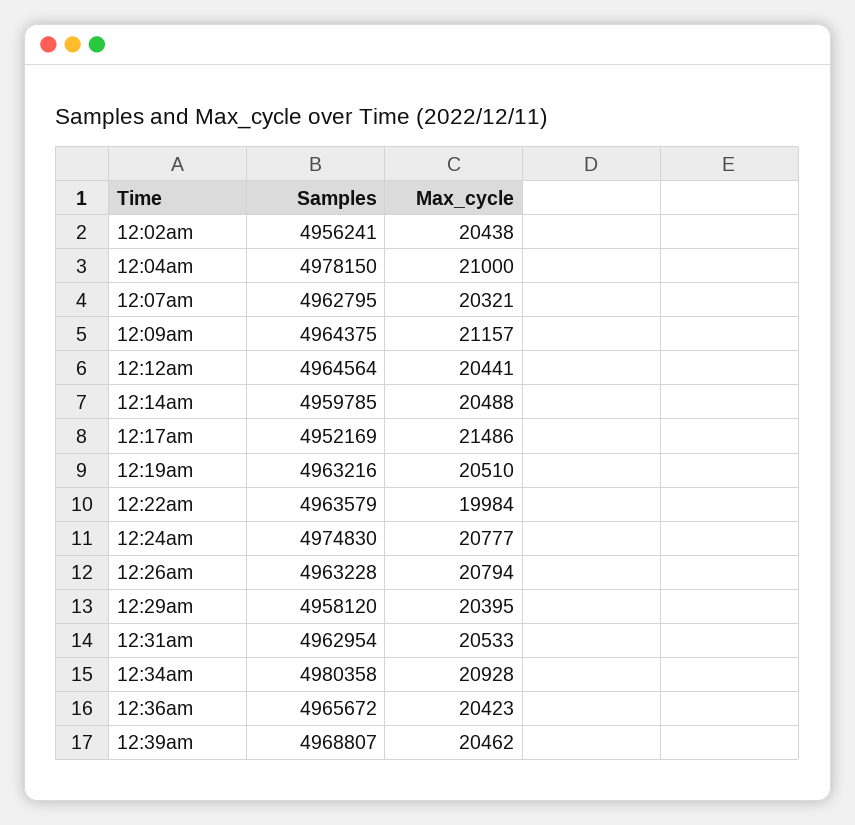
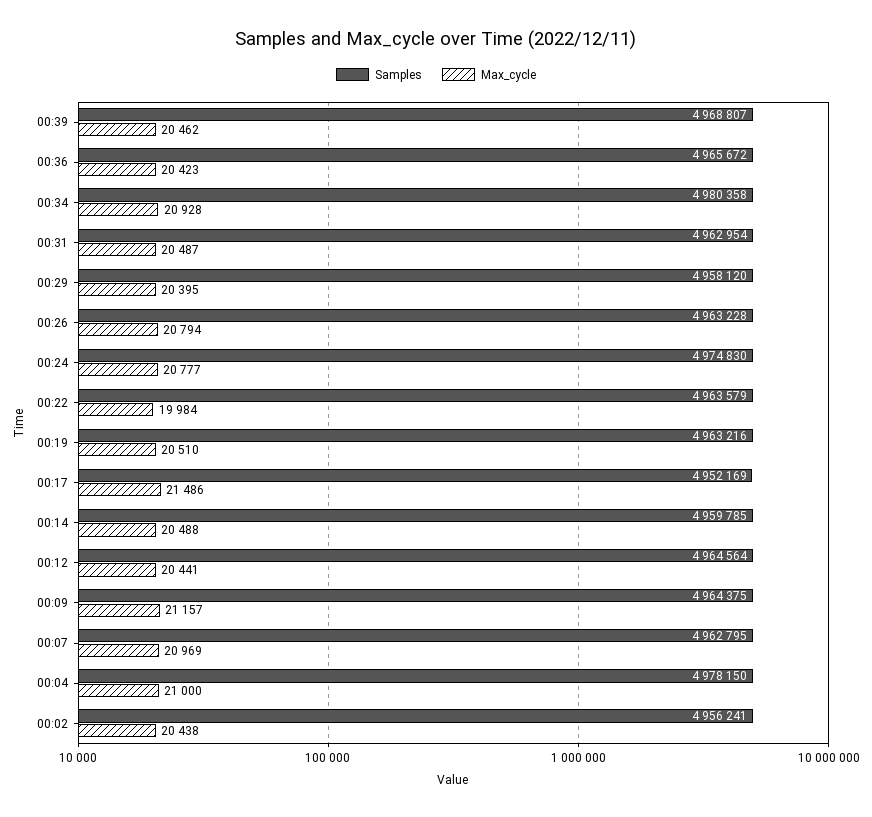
  {
    "Samples": {
      "12:02am": 4956241,
      "12:04am": 4978150,
      "12:07am": 4962795,
      "12:09am": 4964375,
      "12:12am": 4964564,
      "12:14am": 4959785,
      "12:17am": 4952169,
      "12:19am": 4963216,
      "12:22am": 4963579,
      "12:24am": 4974830,
      "12:26am": 4963228,
      "12:29am": 4958120,
      "12:31am": 4962954,
      "12:34am": 4980358,
      "12:36am": 4965672,
      "12:39am": 4968807
    },
    "Max_cycle": {
      "12:02am": 20438,
      "12:04am": 21000,
-     "12:07am": 20321,
+     "12:07am": 20969,
      "12:09am": 21157,
      "12:12am": 20441,
      "12:14am": 20488,
      "12:17am": 21486,
      "12:19am": 20510,
      "12:22am": 19984,
      "12:24am": 20777,
      "12:26am": 20794,
      "12:29am": 20395,
-     "12:31am": 20533,
+     "12:31am": 20487,
      "12:34am": 20928,
      "12:36am": 20423,
      "12:39am": 20462
    }
  }

